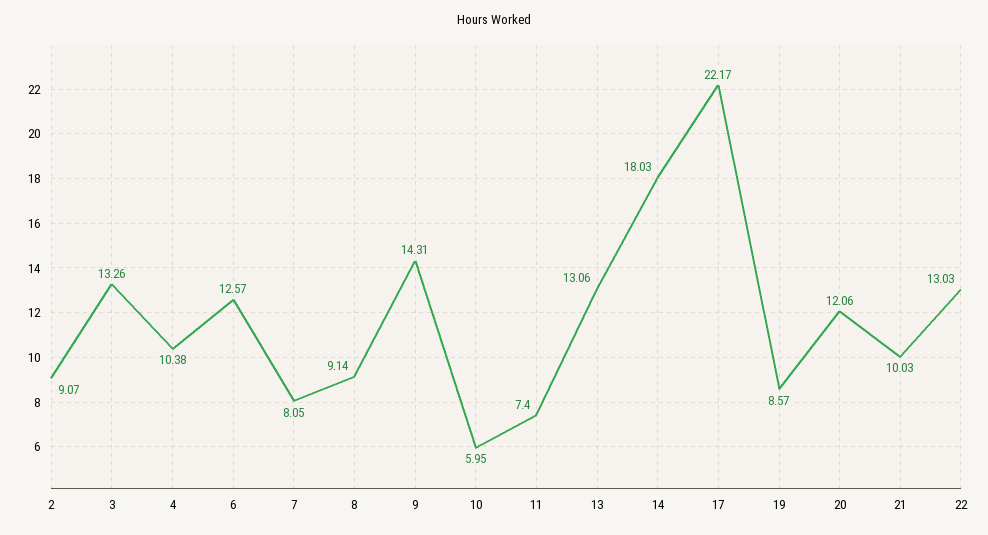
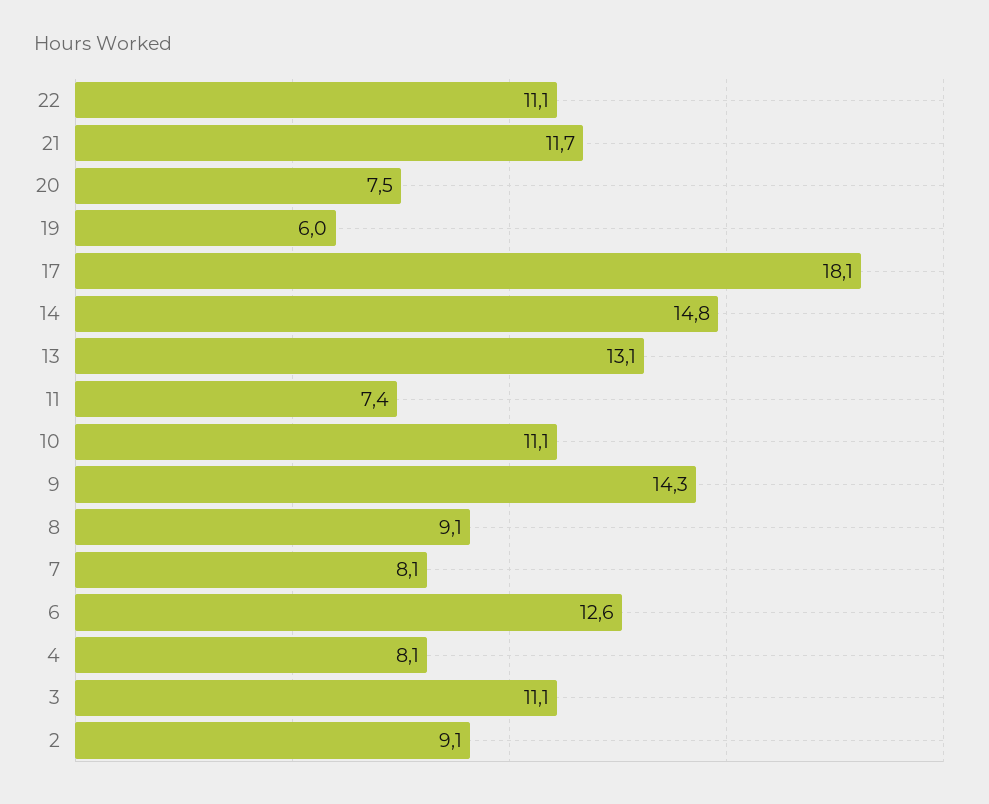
  {
    "2": 9.07,
-   "3": 13.26,
+   "3": 11.1,
-   "4": 10.38,
+   "4": 8.1,
    "6": 12.57,
    "7": 8.05,
    "8": 9.14,
    "9": 14.31,
-   "10": 5.95,
+   "10": 11.1,
    "11": 7.4,
    "13": 13.06,
-   "14": 18.03,
+   "14": 14.8,
-   "17": 22.17,
+   "17": 18.1,
-   "19": 8.57,
+   "19": 6,
-   "20": 12.06,
+   "20": 7.5,
-   "21": 10.03,
+   "21": 11.7,
-   "22": 13.03
+   "22": 11.1
  }

